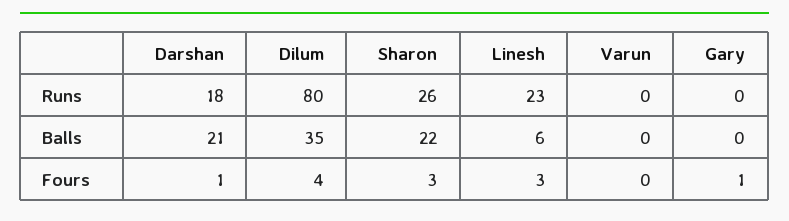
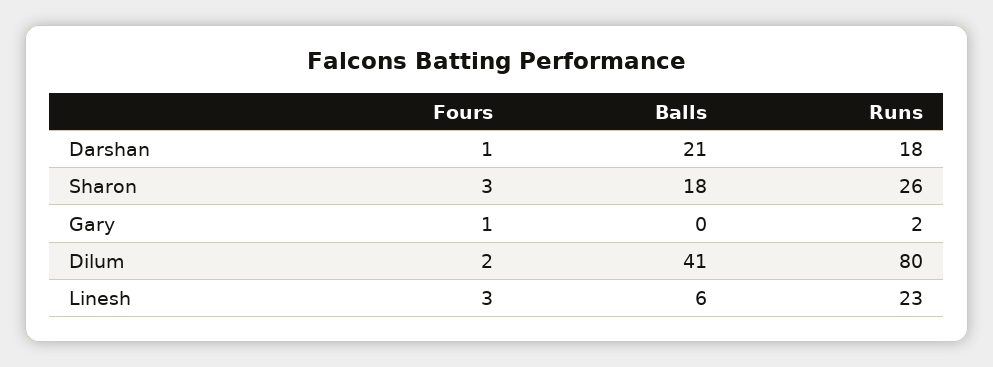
  {
    "Darshan": {
      "Runs": 18,
      "Balls": 21,
      "Fours": 1
    },
    "Dilum": {
      "Runs": 80,
-     "Balls": 35,
+     "Balls": 41,
-     "Fours": 4
+     "Fours": 2
    },
    "Sharon": {
      "Runs": 26,
-     "Balls": 22,
+     "Balls": 18,
      "Fours": 3
    },
    "Linesh": {
      "Runs": 23,
      "Balls": 6,
      "Fours": 3
    },
-   "Varun": {
-     "Runs": 0,
-     "Balls": 0,
-     "Fours": 0
-   },
    "Gary": {
-     "Runs": 0,
+     "Runs": 2,
      "Balls": 0,
      "Fours": 1
    }
  }

